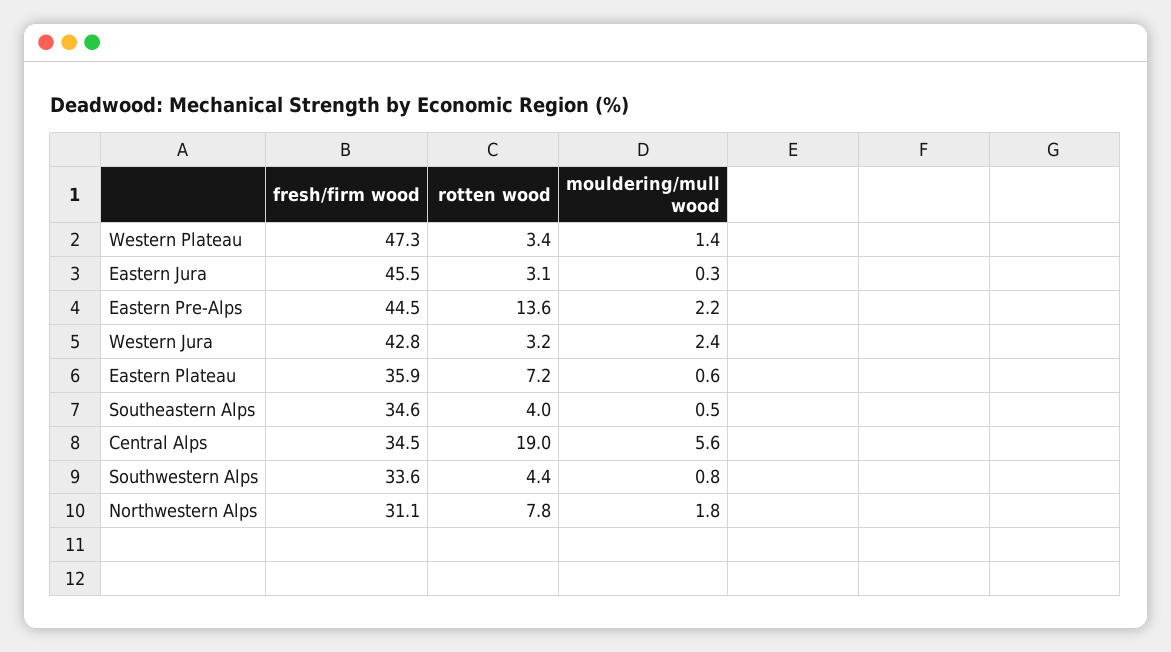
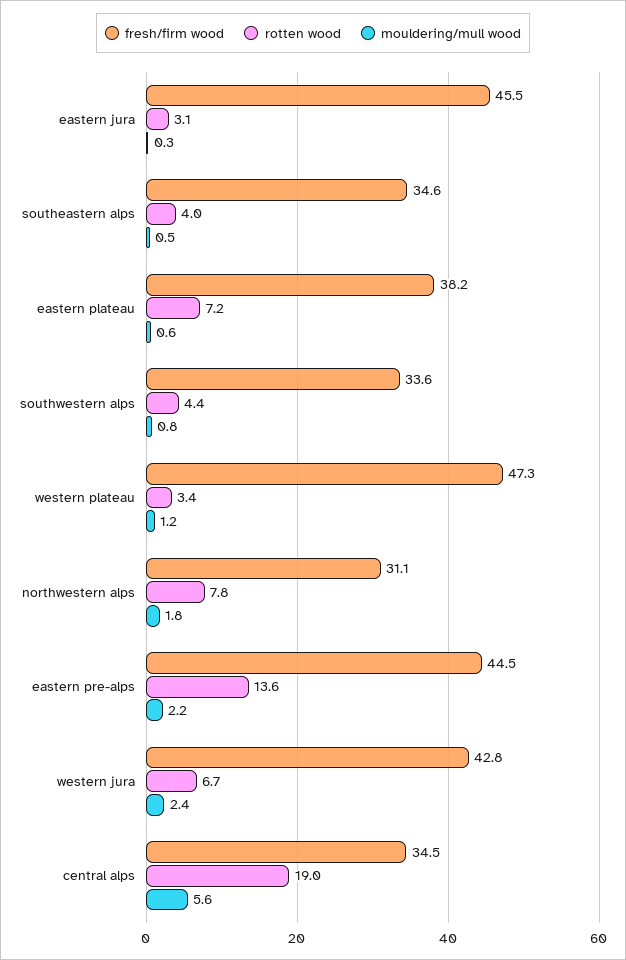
  {
    "fresh/firm wood": {
      "Western Plateau": 47.3,
      "Eastern Jura": 45.5,
      "Eastern Pre-Alps": 44.5,
      "Western Jura": 42.8,
-     "Eastern Plateau": 35.9,
+     "Eastern Plateau": 38.2,
      "Southeastern Alps": 34.6,
      "Central Alps": 34.5,
      "Southwestern Alps": 33.6,
      "Northwestern Alps": 31.1
    },
    "rotten wood": {
      "Western Plateau": 3.4,
      "Eastern Jura": 3.1,
      "Eastern Pre-Alps": 13.6,
-     "Western Jura": 3.2,
+     "Western Jura": 6.7,
      "Eastern Plateau": 7.2,
      "Southeastern Alps": 4,
      "Central Alps": 19,
      "Southwestern Alps": 4.4,
      "Northwestern Alps": 7.8
    },
    "mouldering/mull wood": {
-     "Western Plateau": 1.4,
+     "Western Plateau": 1.2,
      "Eastern Jura": 0.3,
      "Eastern Pre-Alps": 2.2,
      "Western Jura": 2.4,
      "Eastern Plateau": 0.6,
      "Southeastern Alps": 0.5,
      "Central Alps": 5.6,
      "Southwestern Alps": 0.8,
      "Northwestern Alps": 1.8
    }
  }

